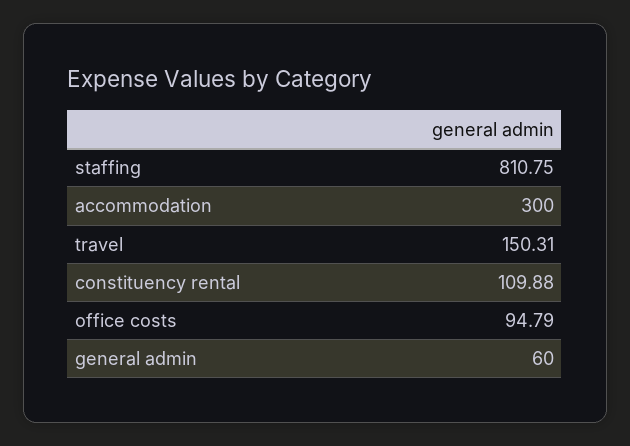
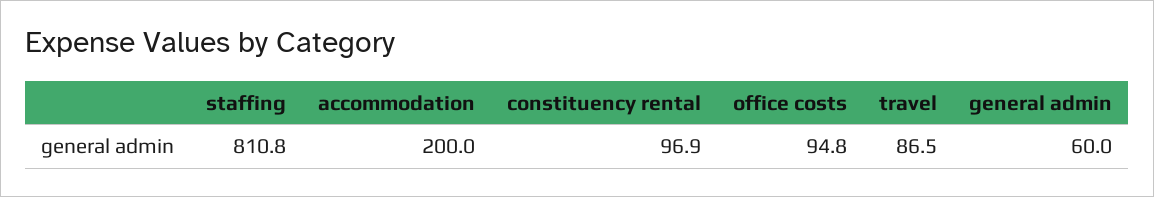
  {
    "staffing": 810.75,
-   "accommodation": 300,
+   "accommodation": 200,
-   "travel": 150.31,
+   "travel": 86.5,
-   "constituency rental": 109.88,
+   "constituency rental": 96.9,
    "office costs": 94.79,
    "general admin": 60
  }

